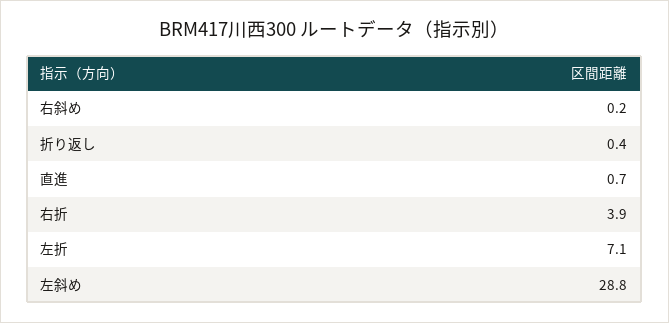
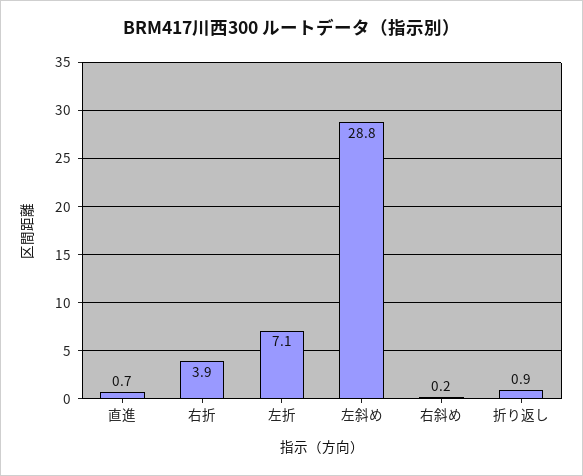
  {
    "右斜め": 0.2,
-   "折り返し": 0.4,
+   "折り返し": 0.9,
    "直進": 0.7,
    "右折": 3.9,
    "左折": 7.1,
    "左斜め": 28.8
  }

